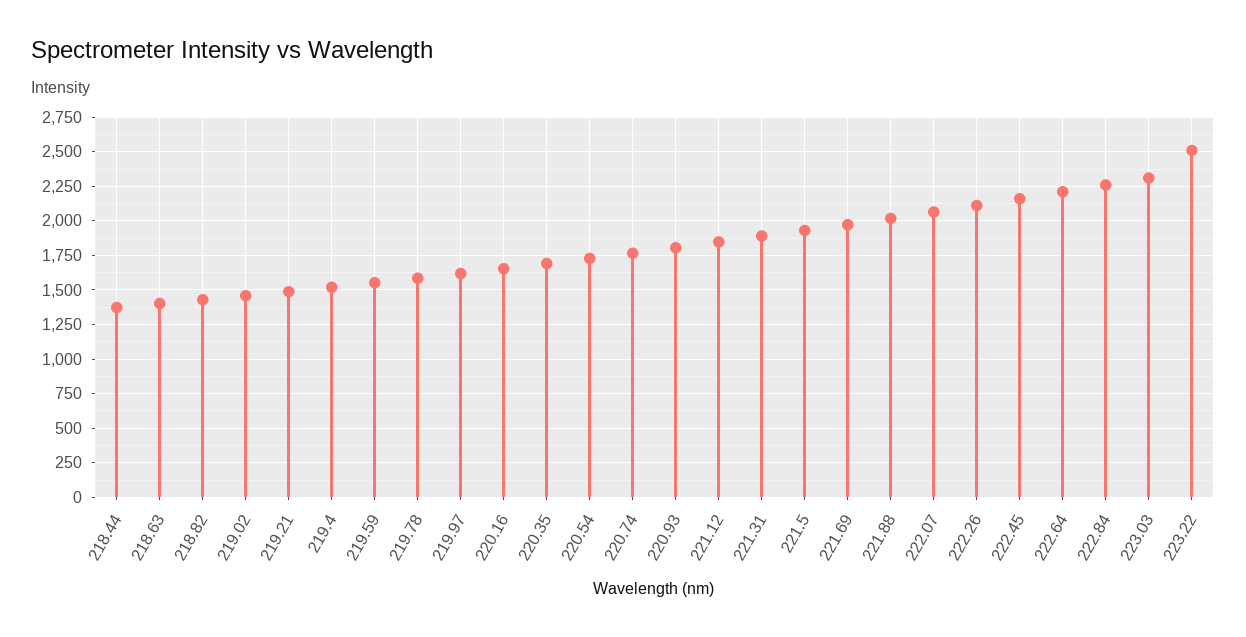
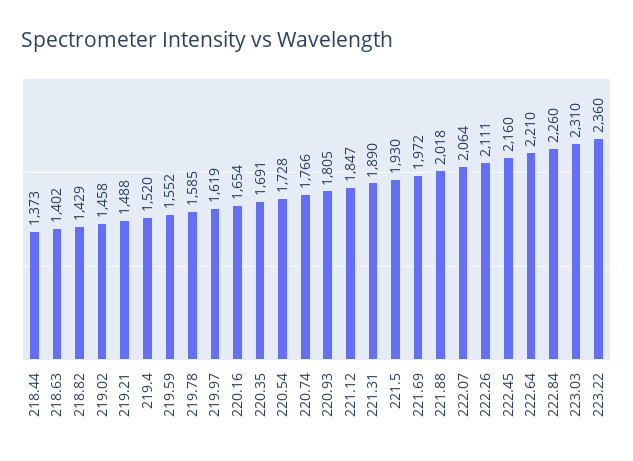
  {
    "218.44": 1373,
    "218.63": 1402,
    "218.82": 1429,
    "219.02": 1458,
    "219.21": 1488,
    "219.4": 1520,
    "219.59": 1552,
    "219.78": 1585,
    "219.97": 1619,
    "220.16": 1654,
    "220.35": 1691,
    "220.54": 1728,
    "220.74": 1766,
    "220.93": 1805,
    "221.12": 1847,
    "221.31": 1890,
    "221.5": 1930,
    "221.69": 1972,
    "221.88": 2018,
    "222.07": 2064,
    "222.26": 2111,
    "222.45": 2160,
    "222.64": 2210,
    "222.84": 2260,
    "223.03": 2310,
-   "223.22": 2500
+   "223.22": 2360
  }

